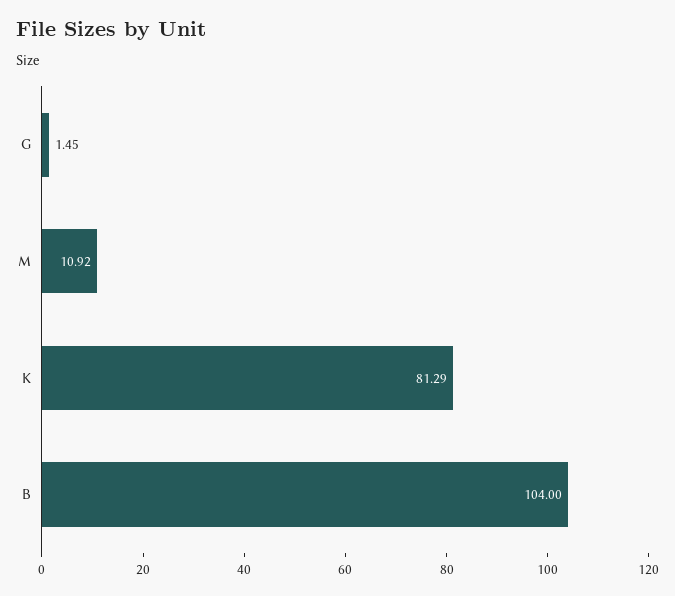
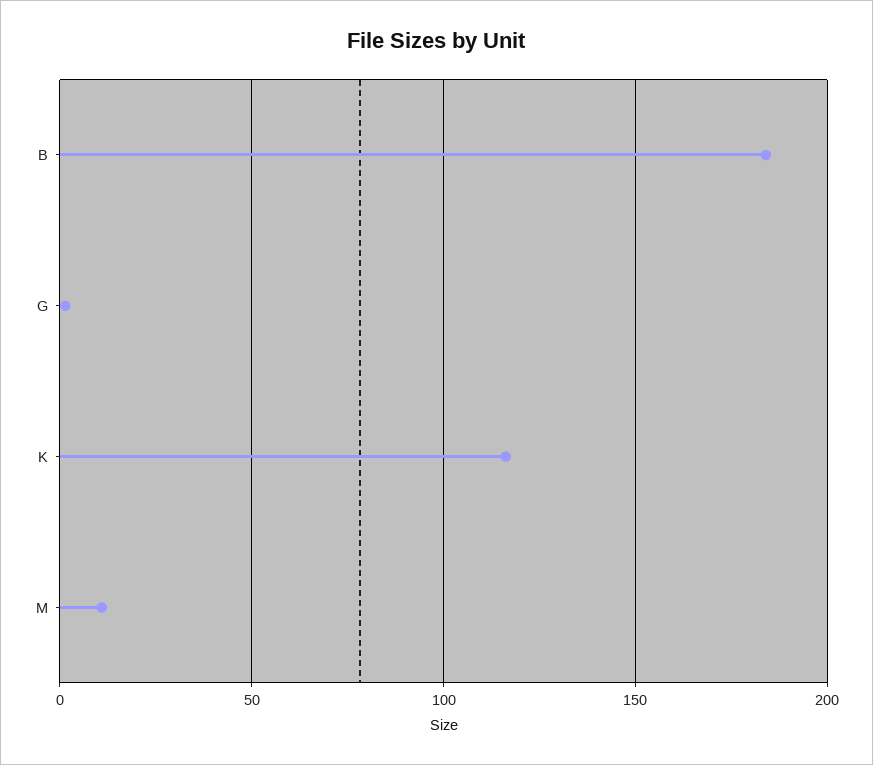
  {
    "G": 1.45,
    "M": 10.92,
-   "K": 81.29,
+   "K": 115,
-   "B": 104
+   "B": 185
  }

